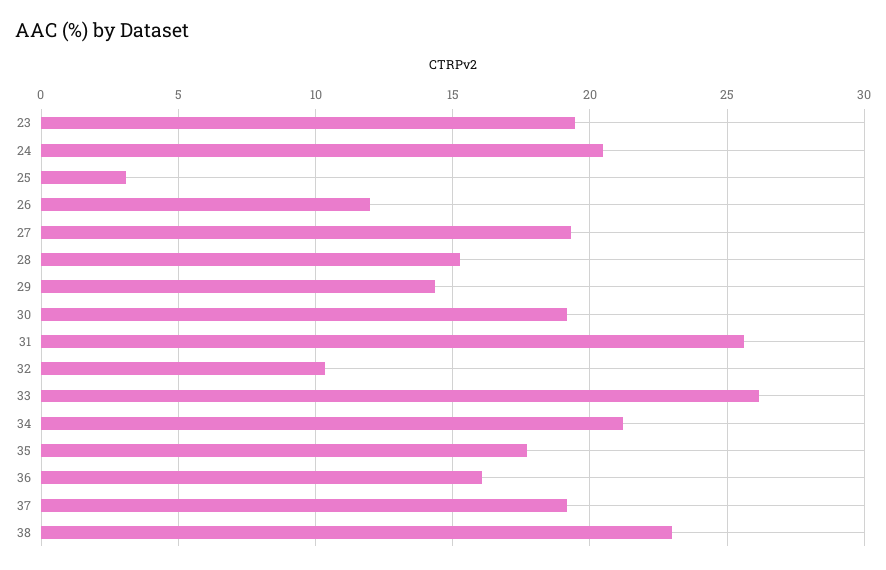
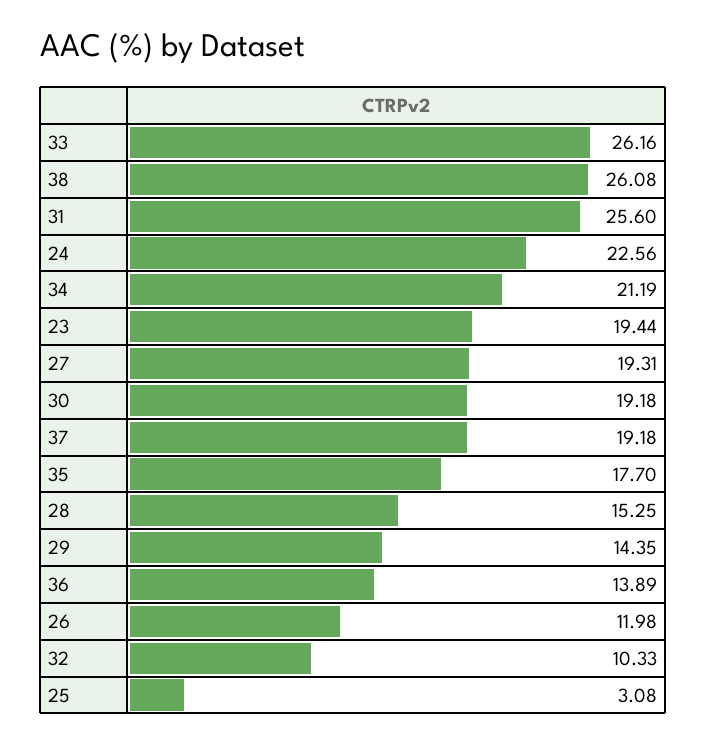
  {
    "23": 19.44,
-   "24": 20.5,
+   "24": 22.56,
    "25": 3.08,
    "26": 11.98,
    "27": 19.31,
    "28": 15.25,
    "29": 14.35,
    "30": 19.18,
    "31": 25.6,
    "32": 10.33,
    "33": 26.16,
    "34": 21.19,
    "35": 17.7,
-   "36": 16,
+   "36": 13.89,
    "37": 19.18,
-   "38": 23
+   "38": 26.08
  }

